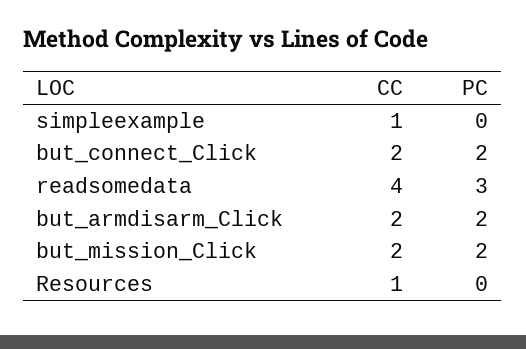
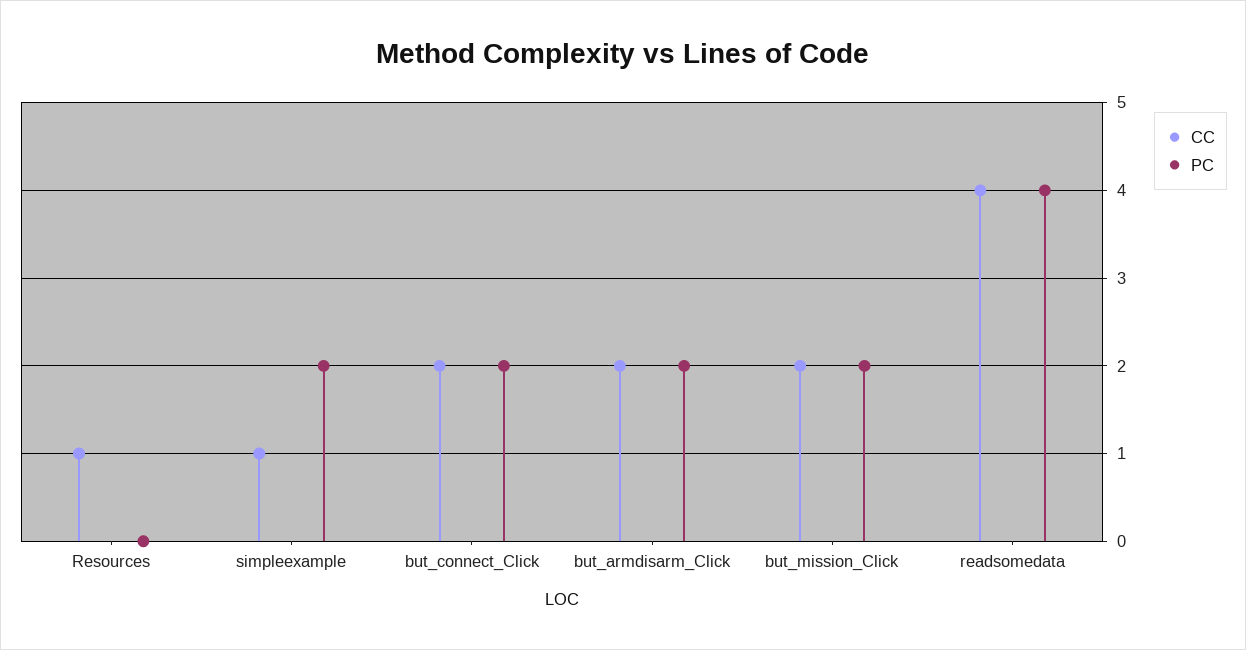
  {
    "CC": {
      "simpleexample": 1,
      "but_connect_Click": 2,
      "readsomedata": 4,
      "but_armdisarm_Click": 2,
      "but_mission_Click": 2,
      "Resources": 1
    },
    "PC": {
-     "simpleexample": 0,
+     "simpleexample": 2,
      "but_connect_Click": 2,
-     "readsomedata": 3,
+     "readsomedata": 4,
      "but_armdisarm_Click": 2,
      "but_mission_Click": 2,
      "Resources": 0
    }
  }

